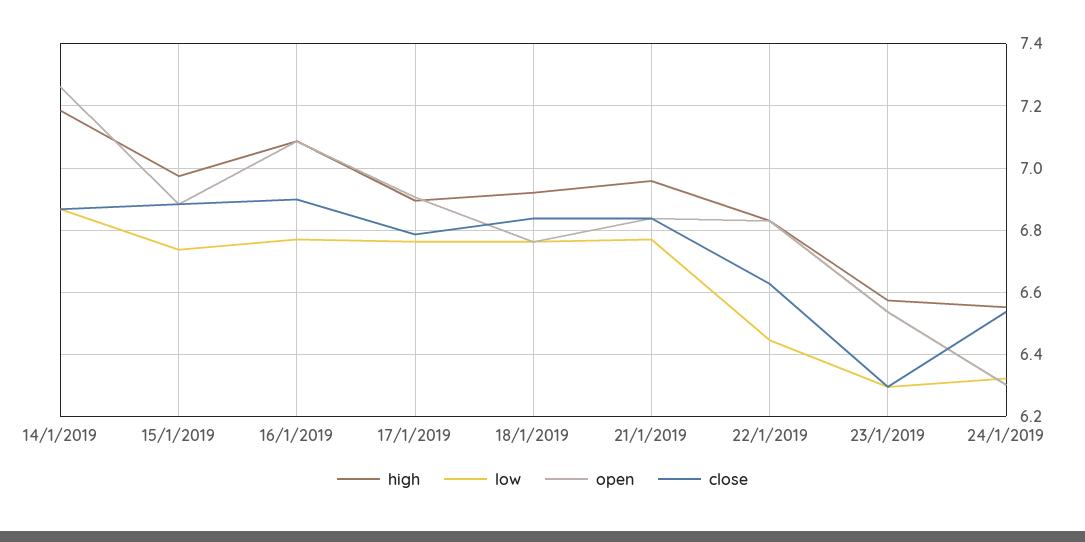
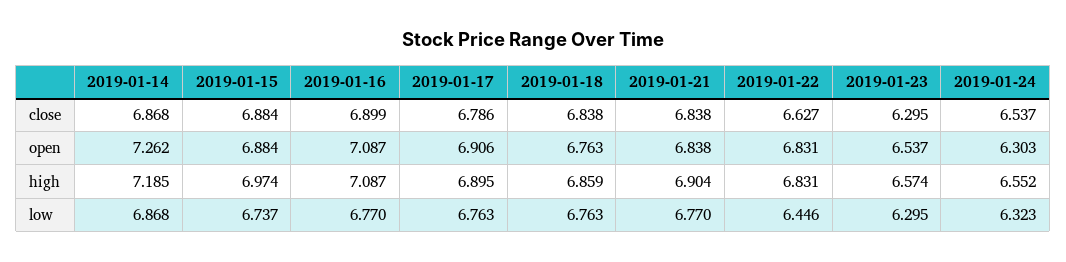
  {
    "high": {
      "14/1/2019": 7.185,
      "15/1/2019": 6.974,
      "16/1/2019": 7.087,
      "17/1/2019": 6.895,
-     "18/1/2019": 6.92,
+     "18/1/2019": 6.859,
-     "21/1/2019": 6.96,
+     "21/1/2019": 6.904,
      "22/1/2019": 6.831,
      "23/1/2019": 6.574,
      "24/1/2019": 6.552
    },
    "low": {
      "14/1/2019": 6.868,
      "15/1/2019": 6.737,
      "16/1/2019": 6.77,
      "17/1/2019": 6.763,
      "18/1/2019": 6.763,
      "21/1/2019": 6.77,
      "22/1/2019": 6.446,
      "23/1/2019": 6.295,
      "24/1/2019": 6.323
    },
    "open": {
      "14/1/2019": 7.262,
      "15/1/2019": 6.884,
      "16/1/2019": 7.087,
      "17/1/2019": 6.906,
      "18/1/2019": 6.763,
      "21/1/2019": 6.838,
      "22/1/2019": 6.831,
      "23/1/2019": 6.537,
      "24/1/2019": 6.303
    },
    "close": {
      "14/1/2019": 6.868,
      "15/1/2019": 6.884,
      "16/1/2019": 6.899,
      "17/1/2019": 6.786,
      "18/1/2019": 6.838,
      "21/1/2019": 6.838,
      "22/1/2019": 6.627,
      "23/1/2019": 6.295,
      "24/1/2019": 6.537
    }
  }

